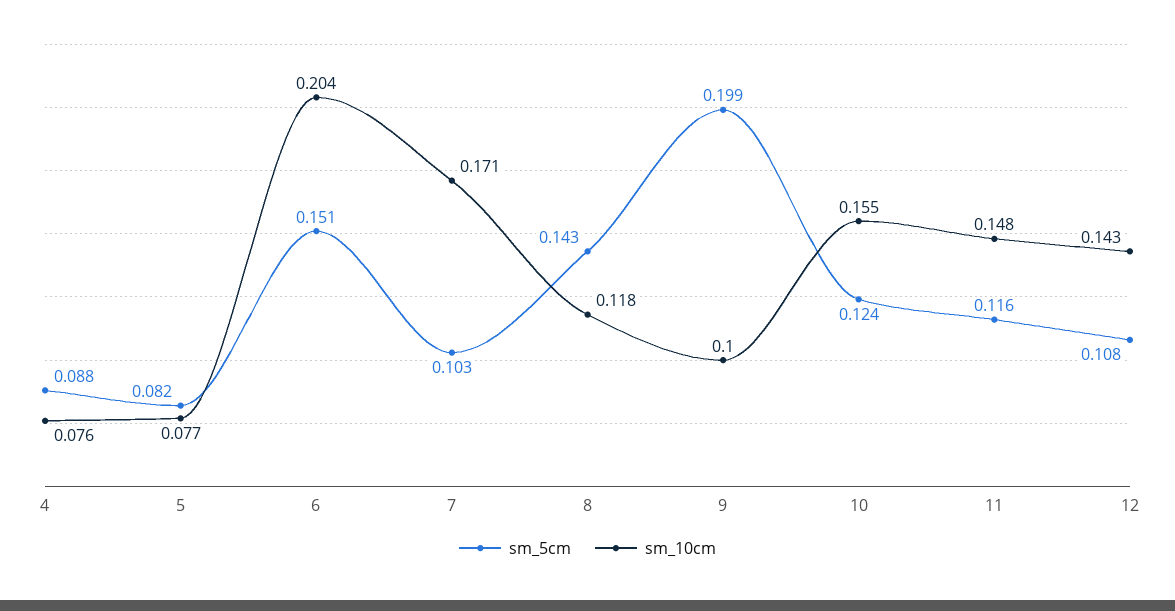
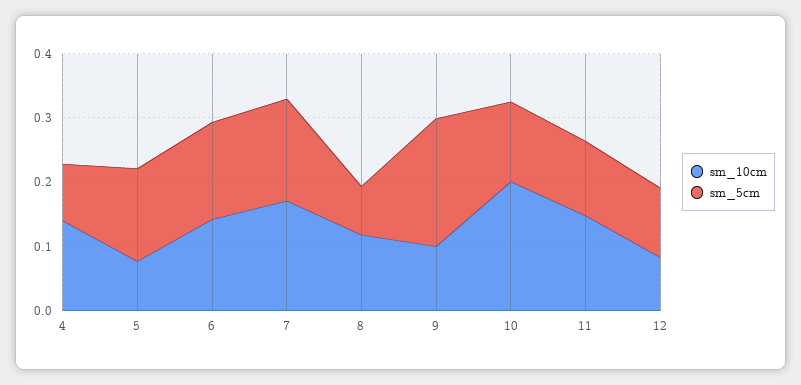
  {
    "sm_5cm": {
      "4": 0.088,
-     "5": 0.082,
+     "5": 0.14,
      "6": 0.151,
-     "7": 0.103,
+     "7": 0.16,
-     "8": 0.143,
+     "8": 0.08,
      "9": 0.199,
      "10": 0.124,
      "11": 0.116,
      "12": 0.108
    },
    "sm_10cm": {
-     "4": 0.076,
+     "4": 0.14,
      "5": 0.077,
-     "6": 0.204,
+     "6": 0.14,
      "7": 0.171,
      "8": 0.118,
      "9": 0.1,
-     "10": 0.155,
+     "10": 0.2,
      "11": 0.148,
-     "12": 0.143
+     "12": 0.08
    }
  }

